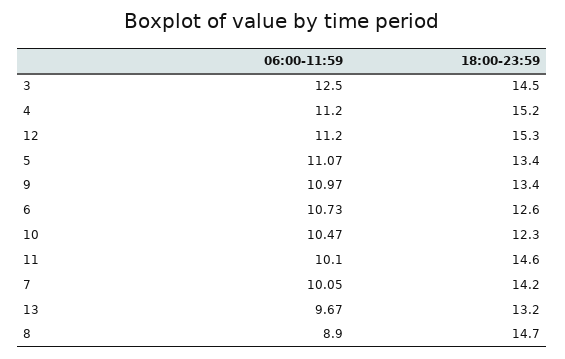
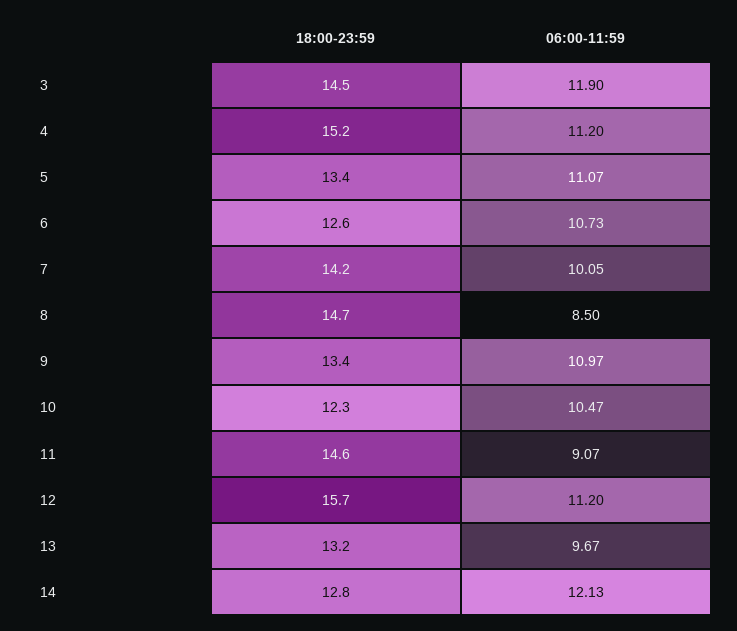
  {
    "06:00-11:59": {
-     "3": 12.5,
+     "3": 11.9,
      "4": 11.2,
      "12": 11.2,
      "5": 11.07,
      "9": 10.97,
      "6": 10.73,
      "10": 10.47,
-     "11": 10.1,
+     "11": 9.07,
      "7": 10.05,
      "13": 9.67,
-     "8": 8.9
+     "8": 8.5,
+     "14": 12.13
    },
    "18:00-23:59": {
      "3": 14.5,
      "4": 15.2,
-     "12": 15.3,
+     "12": 15.7,
      "5": 13.4,
      "9": 13.4,
      "6": 12.6,
      "10": 12.3,
      "11": 14.6,
      "7": 14.2,
      "13": 13.2,
-     "8": 14.7
+     "8": 14.7,
+     "14": 12.8
    }
  }

